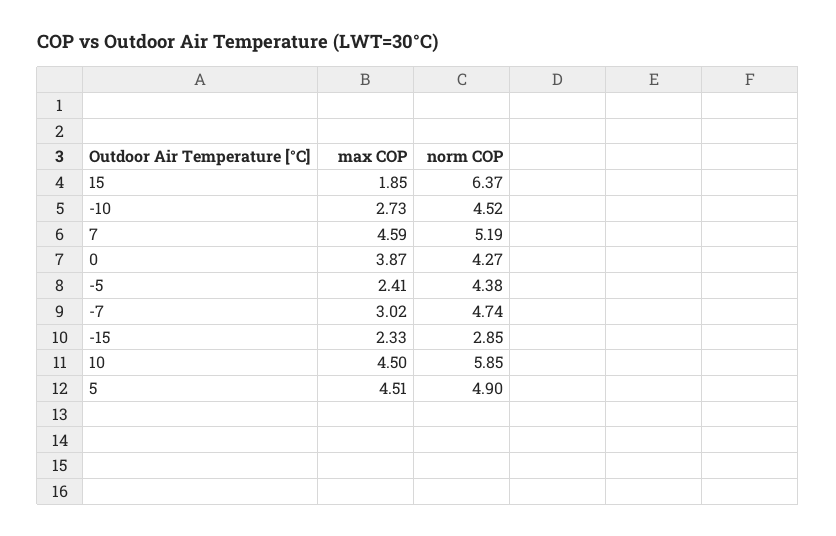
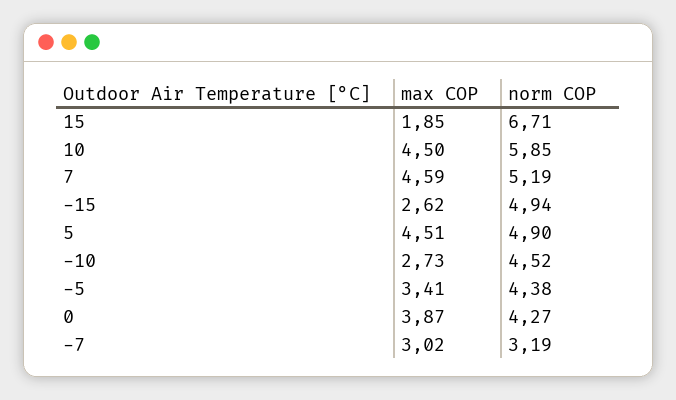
  {
    "max COP": {
      "15": 1.85,
      "-10": 2.73,
      "7": 4.59,
      "0": 3.87,
-     "-5": 2.41,
+     "-5": 3.41,
      "-7": 3.02,
-     "-15": 2.33,
+     "-15": 2.62,
      "10": 4.5,
      "5": 4.51
    },
    "norm COP": {
-     "15": 6.37,
+     "15": 6.71,
      "-10": 4.52,
      "7": 5.19,
      "0": 4.27,
      "-5": 4.38,
-     "-7": 4.74,
+     "-7": 3.19,
-     "-15": 2.85,
+     "-15": 4.94,
      "10": 5.85,
      "5": 4.9
    }
  }

